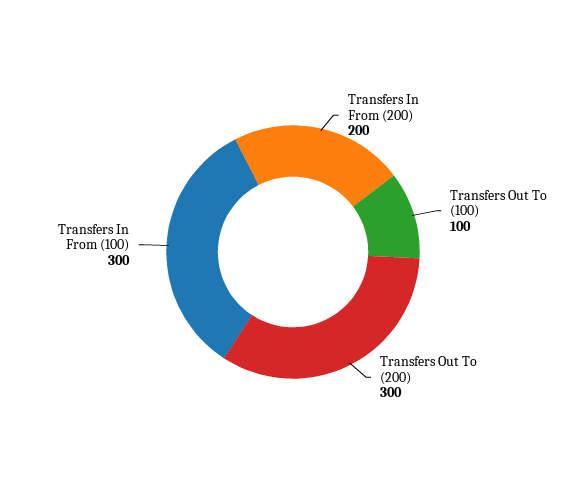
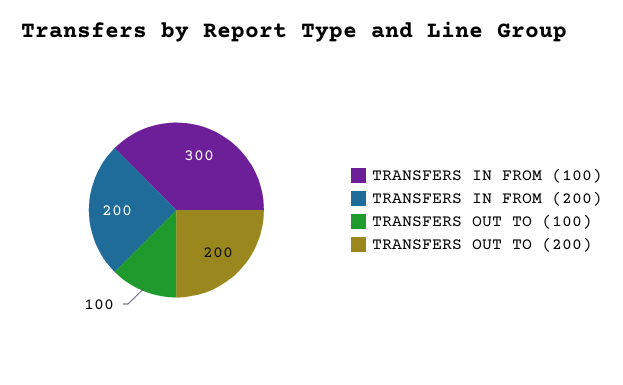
  {
    "Transfers In From (200)": 200,
    "Transfers Out To (100)": 100,
-   "Transfers Out To (200)": 300,
+   "Transfers Out To (200)": 200,
    "Transfers In From (100)": 300
  }

